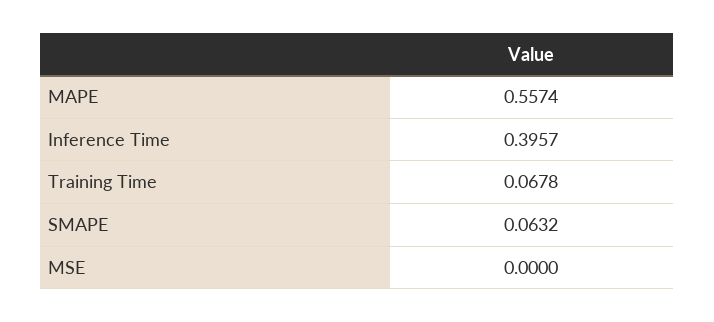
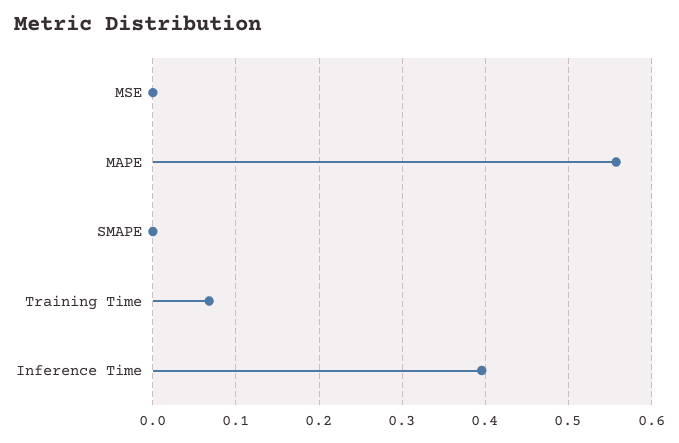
  {
    "MAPE": 0.5574,
    "Inference Time": 0.3957,
    "Training Time": 0.0678,
-   "SMAPE": 0.0632,
+   "SMAPE": 0,
    "MSE": 0
  }

